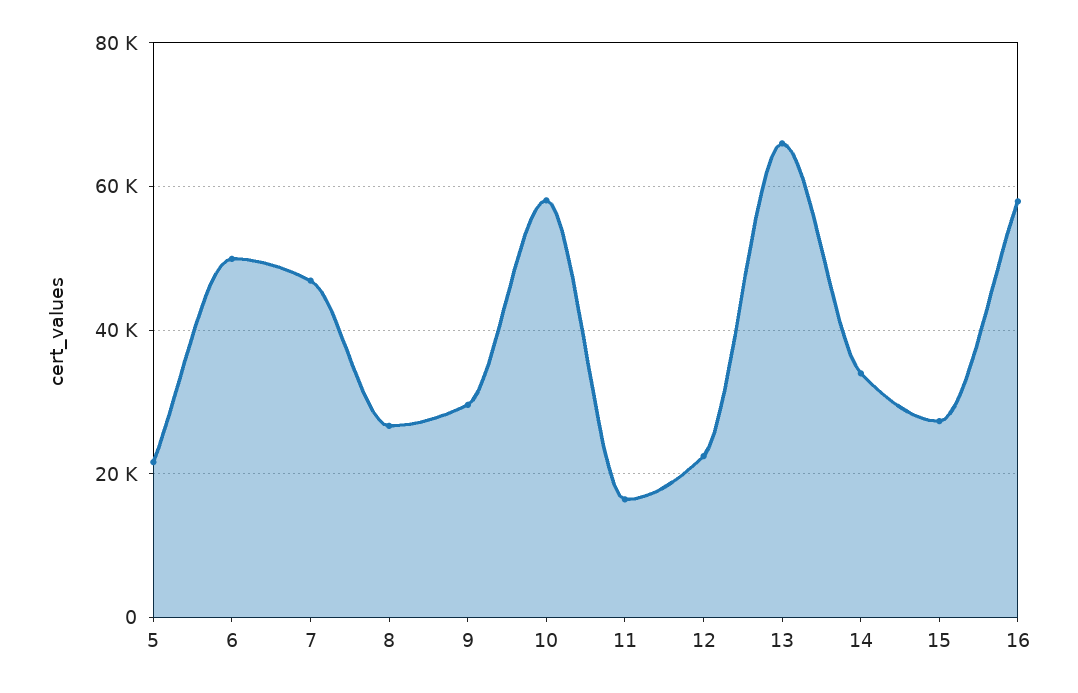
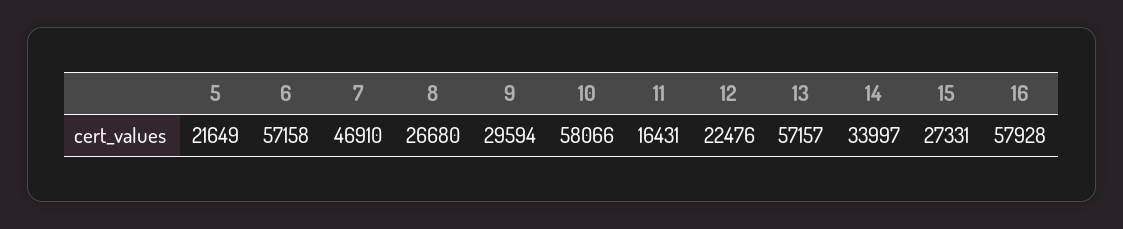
  {
    "5": 21649,
-   "6": 50000,
+   "6": 57158,
    "7": 46910,
    "8": 26680,
    "9": 29594,
    "10": 58066,
    "11": 16431,
    "12": 22476,
-   "13": 66000,
+   "13": 57157,
    "14": 33997,
    "15": 27331,
    "16": 57928
  }

